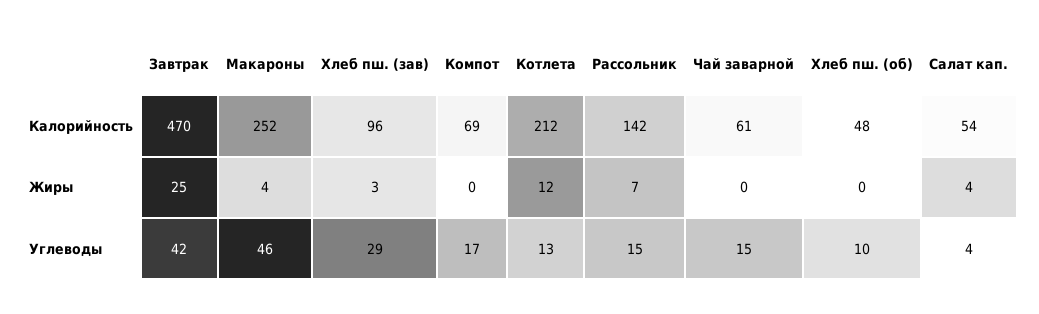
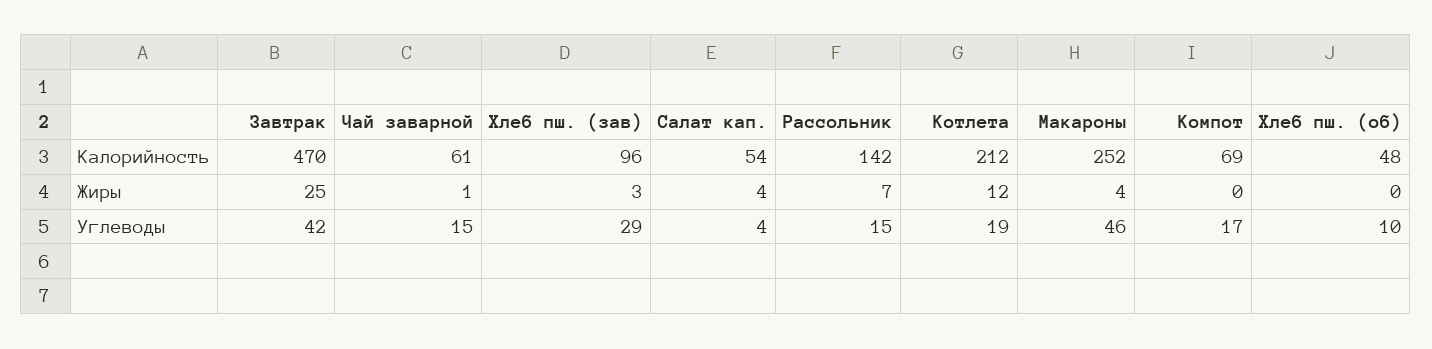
  {
    "Завтрак": {
      "Калорийность": 470,
      "Жиры": 25,
      "Углеводы": 42
    },
    "Макароны": {
      "Калорийность": 252,
      "Жиры": 4,
      "Углеводы": 46
    },
    "Хлеб пш. (зав)": {
      "Калорийность": 96,
      "Жиры": 3,
      "Углеводы": 29
    },
    "Компот": {
      "Калорийность": 69,
      "Жиры": 0,
      "Углеводы": 17
    },
    "Котлета": {
      "Калорийность": 212,
      "Жиры": 12,
-     "Углеводы": 13
+     "Углеводы": 19
    },
    "Рассольник": {
      "Калорийность": 142,
      "Жиры": 7,
      "Углеводы": 15
    },
    "Чай заварной": {
      "Калорийность": 61,
-     "Жиры": 0,
+     "Жиры": 1,
      "Углеводы": 15
    },
    "Хлеб пш. (об)": {
      "Калорийность": 48,
      "Жиры": 0,
      "Углеводы": 10
    },
    "Салат кап.": {
      "Калорийность": 54,
      "Жиры": 4,
      "Углеводы": 4
    }
  }

